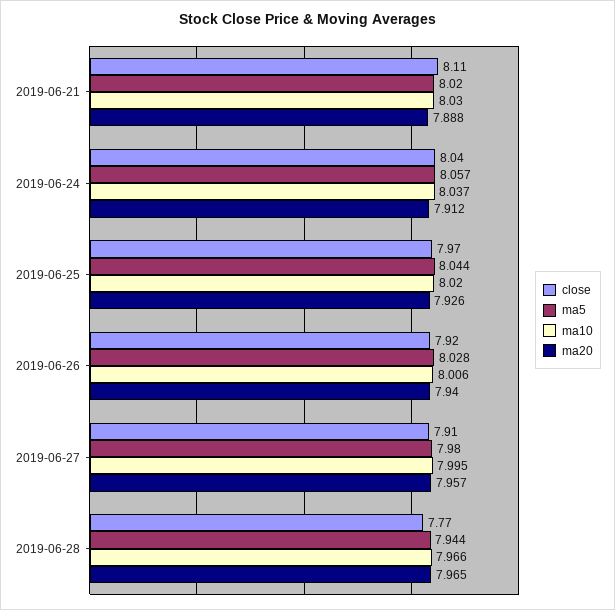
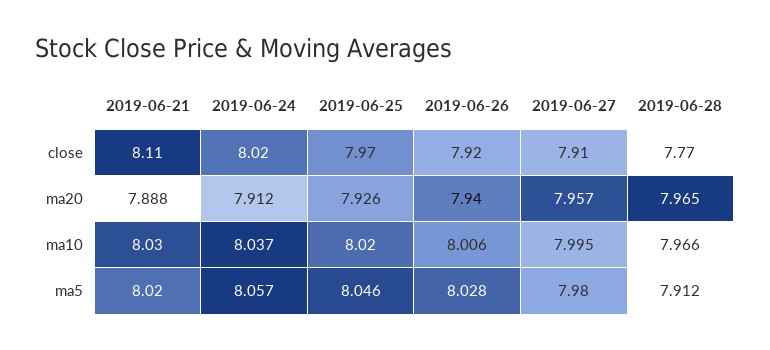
  {
    "close": {
      "2019-06-21": 8.11,
-     "2019-06-24": 8.04,
+     "2019-06-24": 8.02,
      "2019-06-25": 7.97,
      "2019-06-26": 7.92,
      "2019-06-27": 7.91,
      "2019-06-28": 7.77
    },
    "ma5": {
      "2019-06-21": 8.02,
      "2019-06-24": 8.057,
-     "2019-06-25": 8.044,
+     "2019-06-25": 8.046,
      "2019-06-26": 8.028,
      "2019-06-27": 7.98,
-     "2019-06-28": 7.944
+     "2019-06-28": 7.912
    },
    "ma10": {
      "2019-06-21": 8.03,
      "2019-06-24": 8.037,
      "2019-06-25": 8.02,
      "2019-06-26": 8.006,
      "2019-06-27": 7.995,
      "2019-06-28": 7.966
    },
    "ma20": {
      "2019-06-21": 7.888,
      "2019-06-24": 7.912,
      "2019-06-25": 7.926,
      "2019-06-26": 7.94,
      "2019-06-27": 7.957,
      "2019-06-28": 7.965
    }
  }

